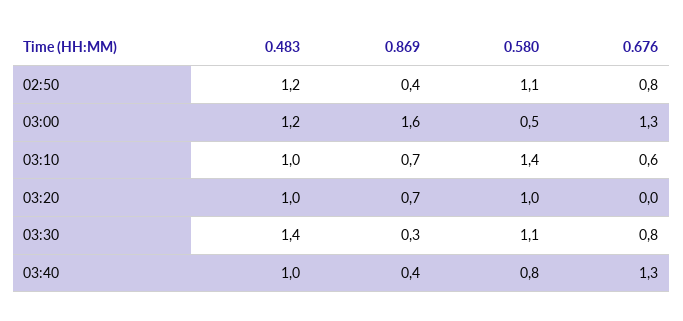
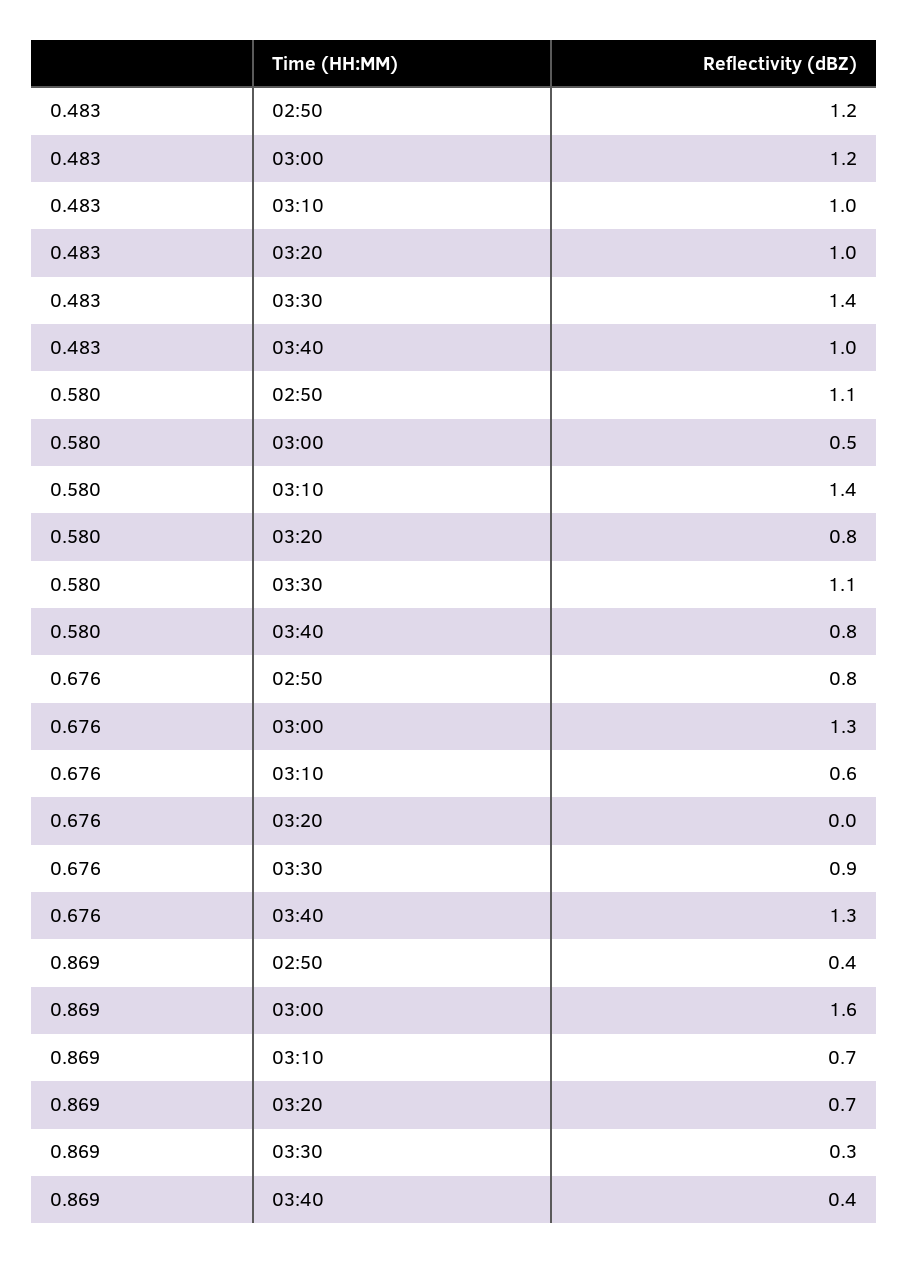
  {
    "0.483": {
      "02:50": 1.2,
      "03:00": 1.2,
      "03:10": 1,
      "03:20": 1,
      "03:30": 1.4,
      "03:40": 1
    },
    "0.869": {
      "02:50": 0.4,
      "03:00": 1.6,
      "03:10": 0.7,
      "03:20": 0.7,
      "03:30": 0.3,
      "03:40": 0.4
    },
    "0.580": {
      "02:50": 1.1,
      "03:00": 0.5,
      "03:10": 1.4,
-     "03:20": 1,
+     "03:20": 0.8,
      "03:30": 1.1,
      "03:40": 0.8
    },
    "0.676": {
      "02:50": 0.8,
      "03:00": 1.3,
      "03:10": 0.6,
      "03:20": 0,
-     "03:30": 0.8,
+     "03:30": 0.9,
      "03:40": 1.3
    }
  }

